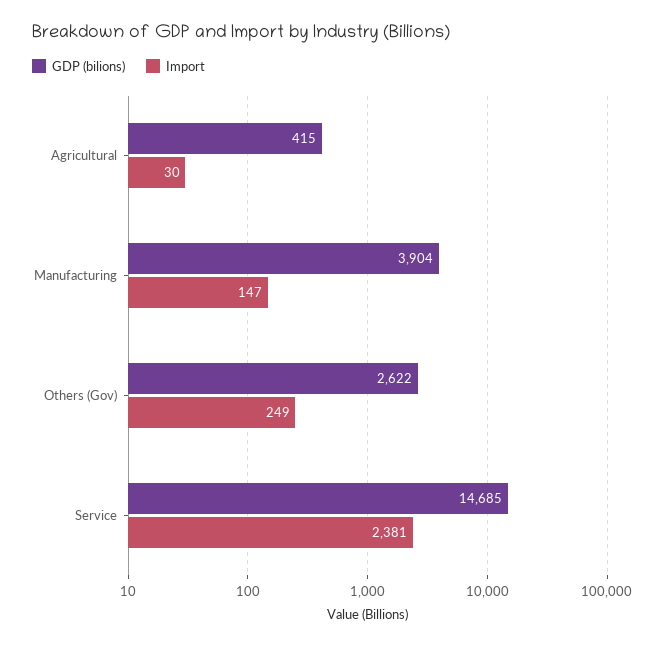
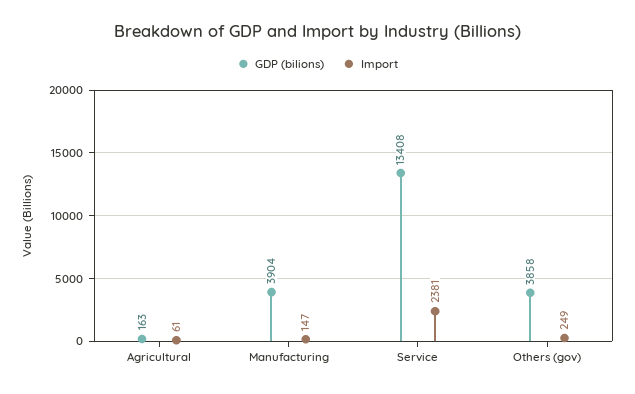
  {
    "GDP (bilions)": {
-     "Agricultural": 415,
+     "Agricultural": 163,
      "Manufacturing": 3904,
-     "Others (Gov)": 2622,
+     "Others (Gov)": 3858,
-     "Service": 14685
+     "Service": 13408
    },
    "Import": {
-     "Agricultural": 30,
+     "Agricultural": 61,
      "Manufacturing": 147,
      "Others (Gov)": 249,
      "Service": 2381
    }
  }

